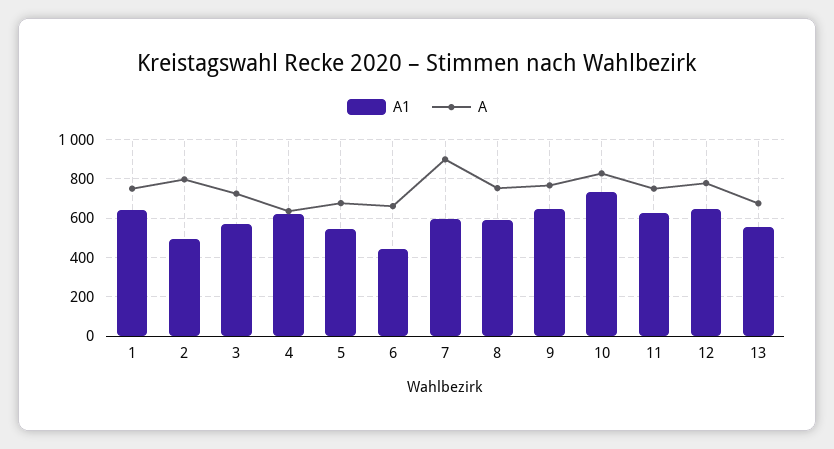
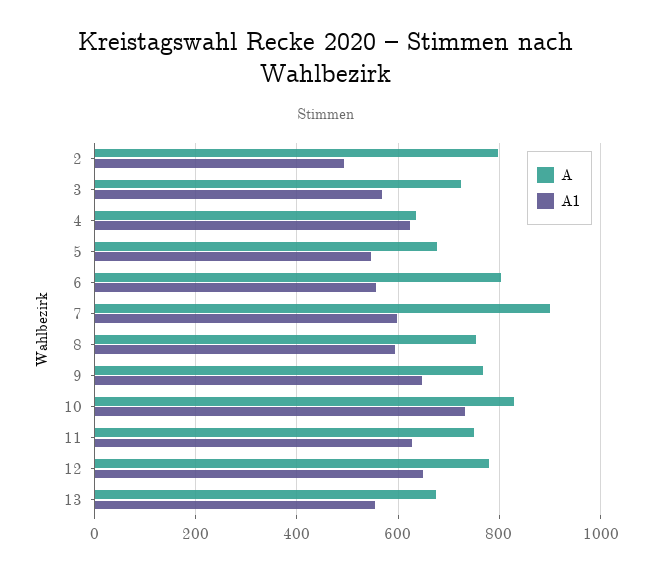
  {
    "A1": {
-     "1": 650,
      "2": 500,
      "3": 560,
      "4": 620,
      "5": 540,
-     "6": 450,
+     "6": 560,
      "7": 600,
      "8": 600,
      "9": 640,
      "10": 740,
      "11": 620,
      "12": 640,
      "13": 560
    },
    "A": {
-     "1": 750,
      "2": 800,
      "3": 720,
      "4": 640,
      "5": 680,
-     "6": 650,
+     "6": 800,
      "7": 900,
      "8": 760,
      "9": 760,
      "10": 820,
      "11": 760,
      "12": 780,
      "13": 680
    }
  }

